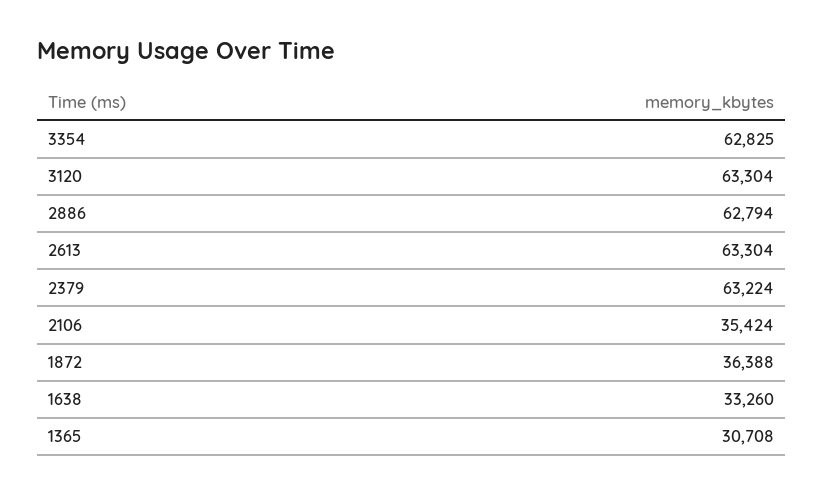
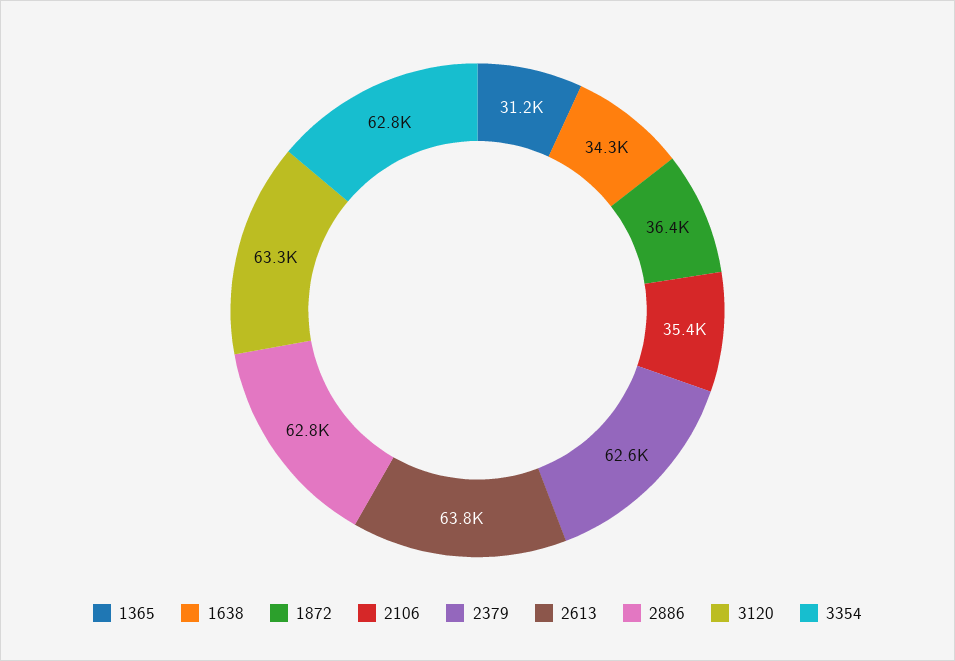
  {
    "3354": 62825,
    "3120": 63304,
    "2886": 62794,
-   "2613": 63304,
+   "2613": 63800,
-   "2379": 63224,
+   "2379": 62600,
    "2106": 35424,
    "1872": 36388,
-   "1638": 33260,
+   "1638": 34300,
-   "1365": 30708
+   "1365": 31200
  }

